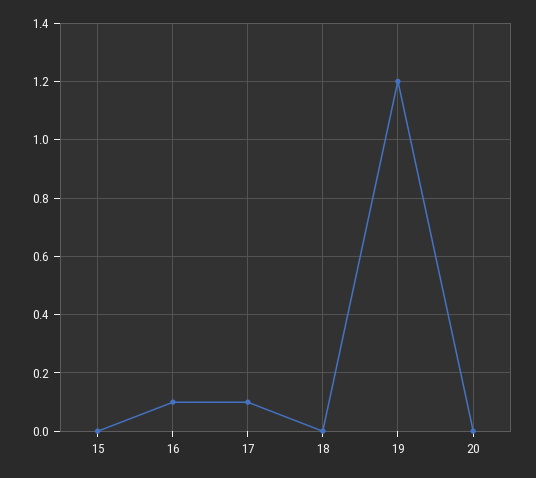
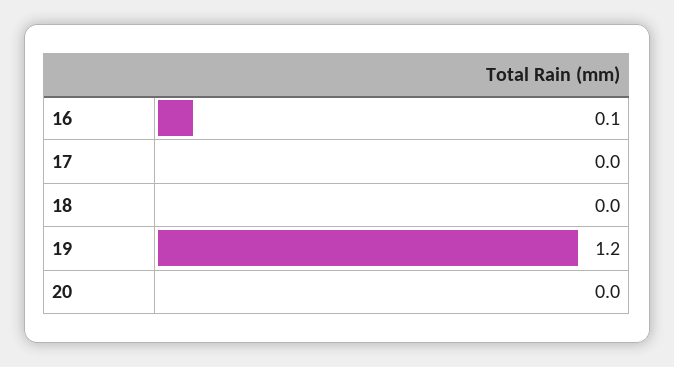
  {
-   "15": 0,
    "16": 0.1,
-   "17": 0.1,
+   "17": 0,
    "18": 0,
    "19": 1.2,
    "20": 0
  }

